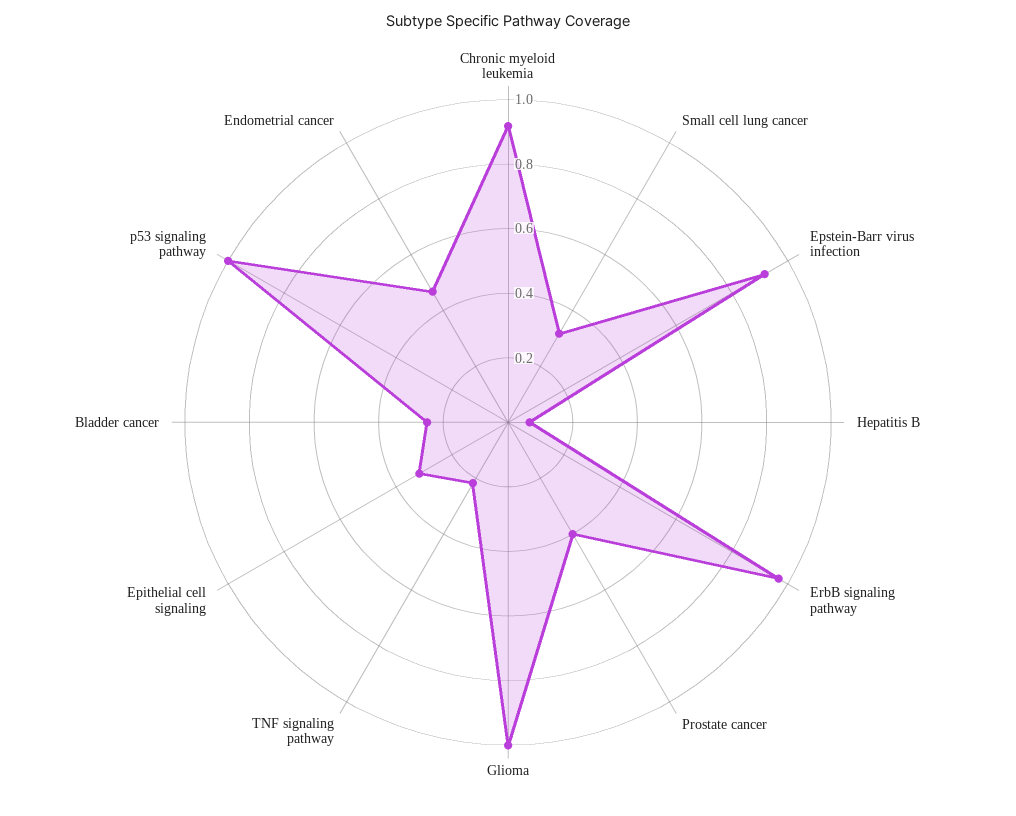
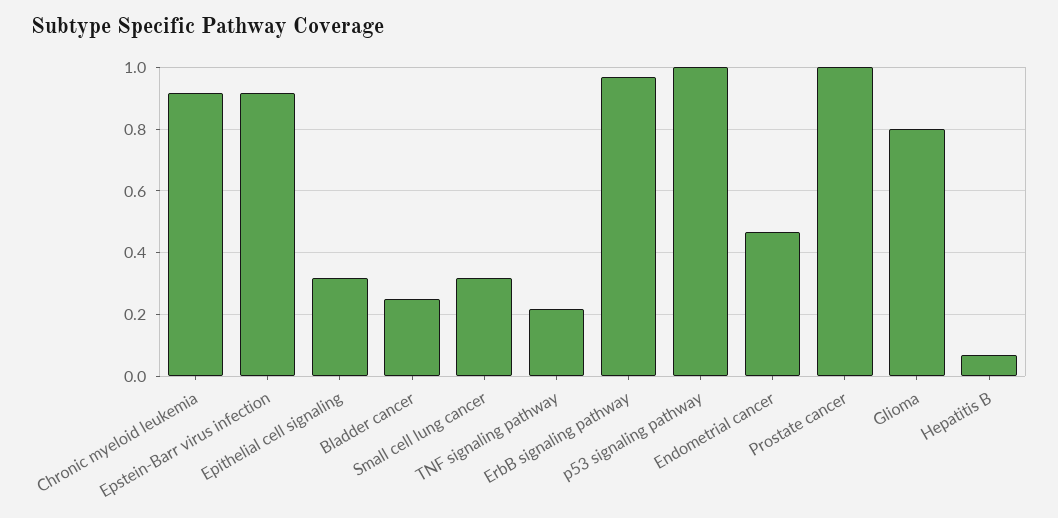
  {
    "Chronic myeloid leukemia": 0.92,
    "Small cell lung cancer": 0.32,
    "Epstein-Barr virus infection": 0.92,
    "Hepatitis B": 0.06,
    "ErbB signaling pathway": 0.96,
-   "Prostate cancer": 0.4,
+   "Prostate cancer": 1,
-   "Glioma": 1,
+   "Glioma": 0.8,
    "TNF signaling pathway": 0.22,
    "Epithelial cell signaling": 0.32,
    "Bladder cancer": 0.26,
    "p53 signaling pathway": 1,
    "Endometrial cancer": 0.46
  }

